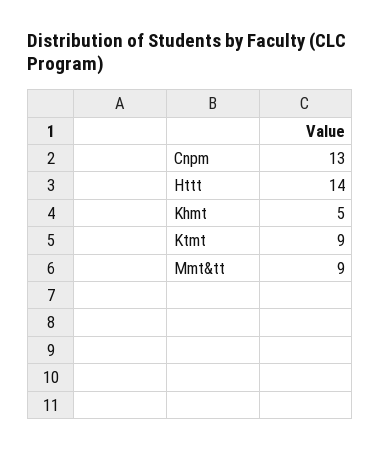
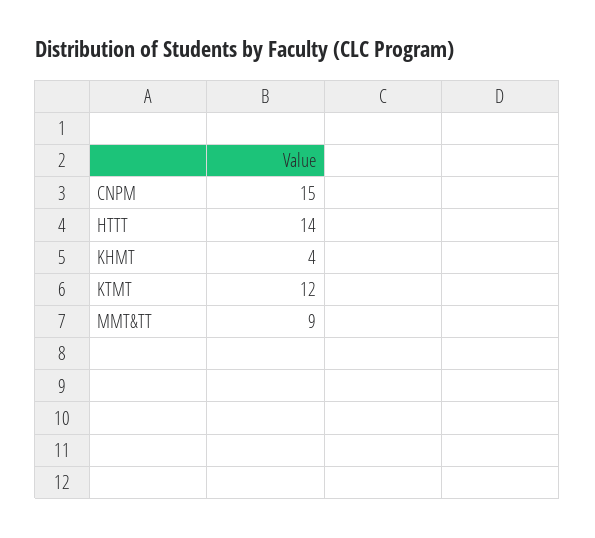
  {
-   "Cnpm": 13,
+   "Cnpm": 15,
    "Httt": 14,
-   "Khmt": 5,
+   "Khmt": 4,
-   "Ktmt": 9,
+   "Ktmt": 12,
    "Mmt&tt": 9
  }

